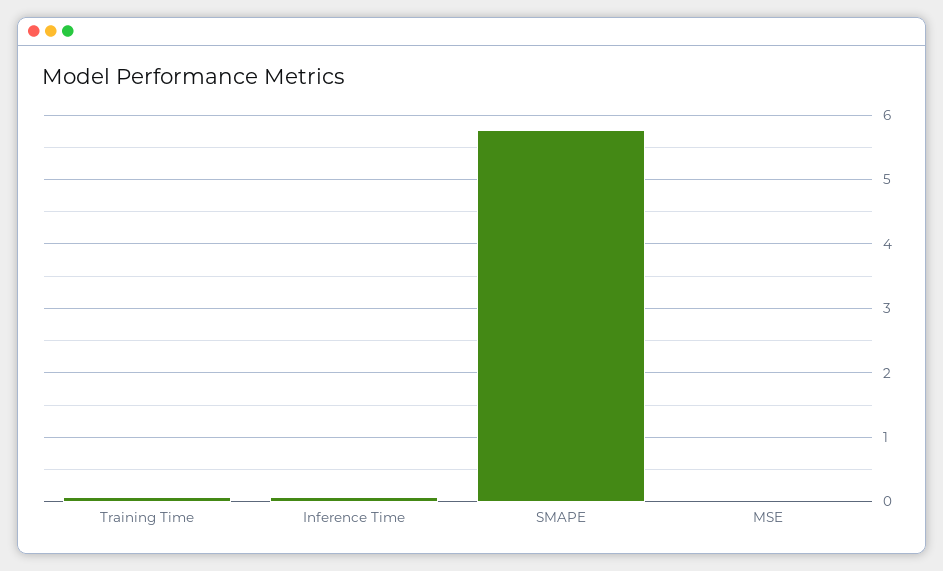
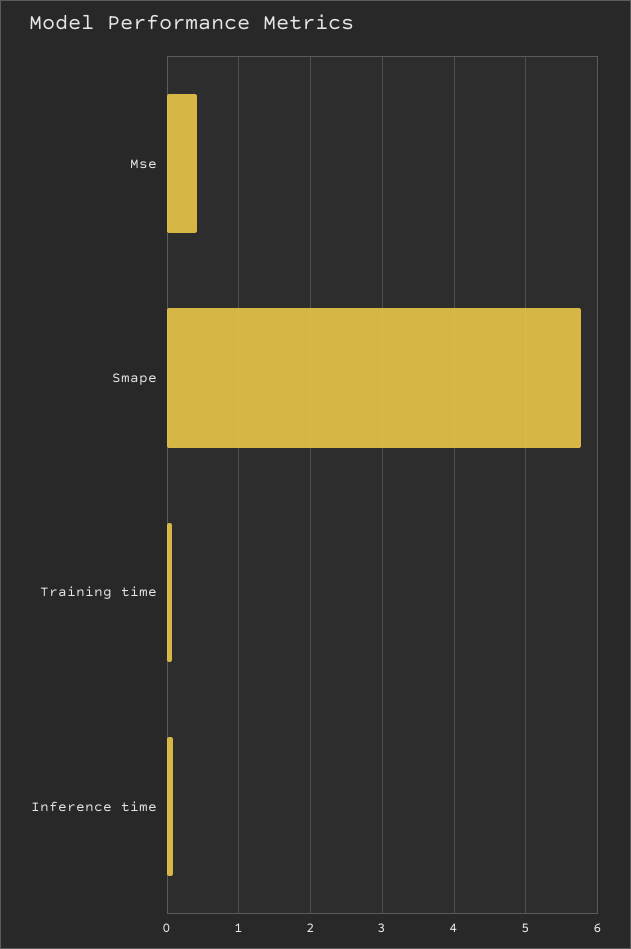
  {
    "Training Time": 0.1,
    "Inference Time": 0.1,
    "SMAPE": 5.8,
-   "MSE": 0
+   "MSE": 0.4
  }

